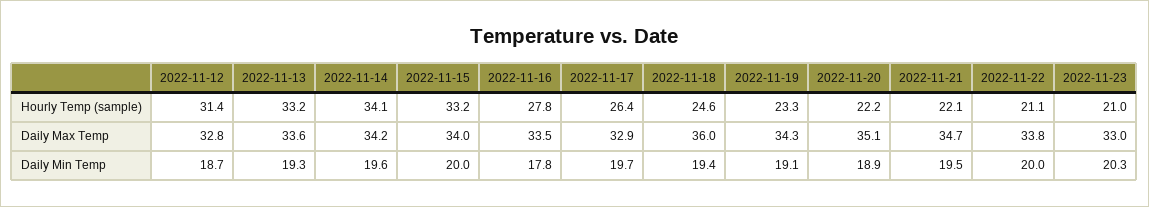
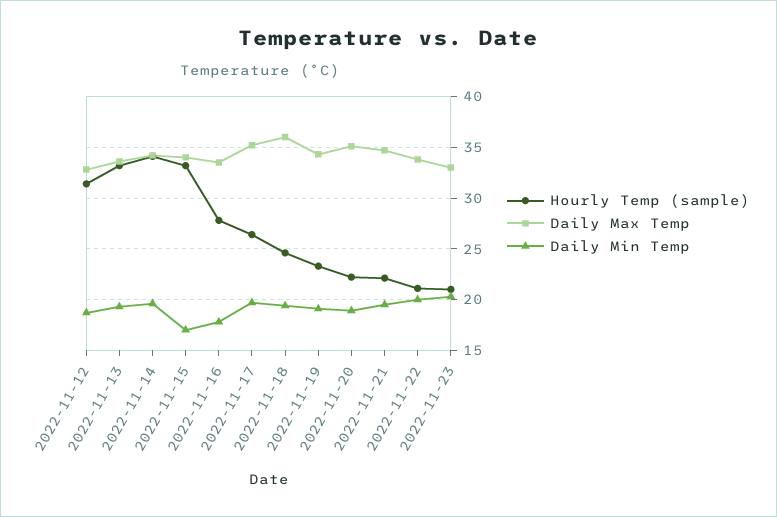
  {
    "Hourly Temp (sample)": {
      "2022-11-12": 31.4,
      "2022-11-13": 33.2,
      "2022-11-14": 34.1,
      "2022-11-15": 33.2,
      "2022-11-16": 27.8,
      "2022-11-17": 26.4,
      "2022-11-18": 24.6,
      "2022-11-19": 23.3,
      "2022-11-20": 22.2,
      "2022-11-21": 22.1,
      "2022-11-22": 21.1,
      "2022-11-23": 21
    },
    "Daily Max Temp": {
      "2022-11-12": 32.8,
      "2022-11-13": 33.6,
      "2022-11-14": 34.2,
      "2022-11-15": 34,
      "2022-11-16": 33.5,
-     "2022-11-17": 32.9,
+     "2022-11-17": 35,
      "2022-11-18": 36,
      "2022-11-19": 34.3,
      "2022-11-20": 35.1,
      "2022-11-21": 34.7,
      "2022-11-22": 33.8,
      "2022-11-23": 33
    },
    "Daily Min Temp": {
      "2022-11-12": 18.7,
      "2022-11-13": 19.3,
      "2022-11-14": 19.6,
-     "2022-11-15": 20,
+     "2022-11-15": 17,
      "2022-11-16": 17.8,
      "2022-11-17": 19.7,
      "2022-11-18": 19.4,
      "2022-11-19": 19.1,
      "2022-11-20": 18.9,
      "2022-11-21": 19.5,
      "2022-11-22": 20,
      "2022-11-23": 20.3
    }
  }

